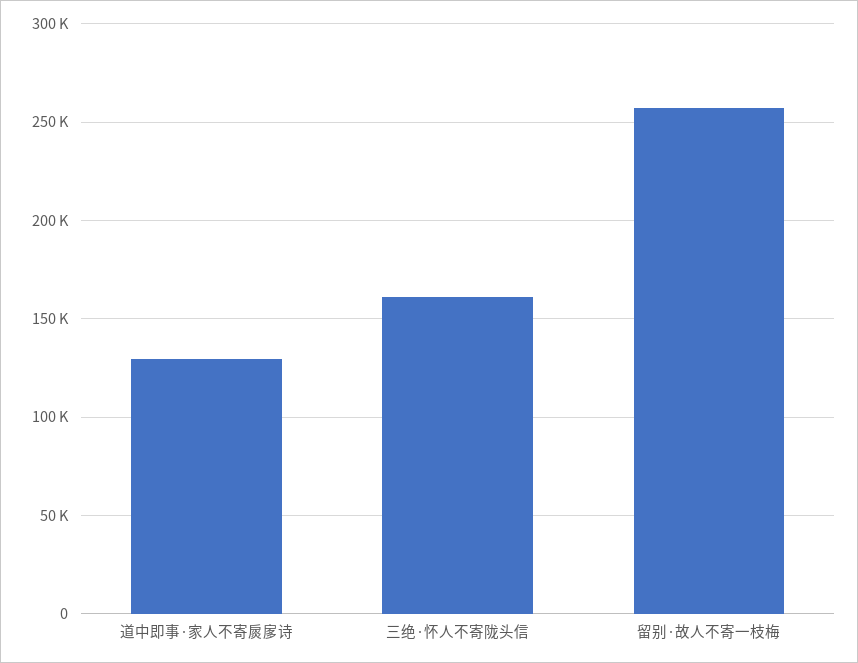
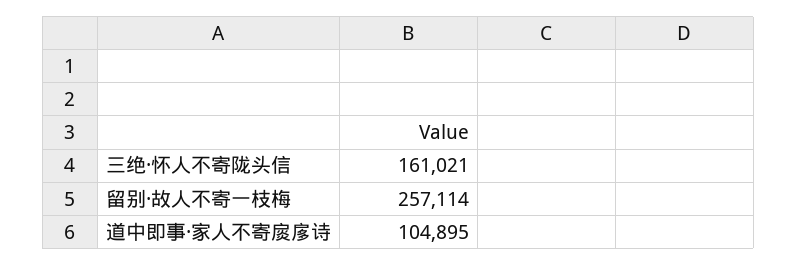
  {
-   "道中即事·家人不寄扊扅诗": 130000,
+   "道中即事·家人不寄扊扅诗": 104895,
    "三绝·怀人不寄陇头信": 161021,
    "留别·故人不寄一枝梅": 257114
  }

